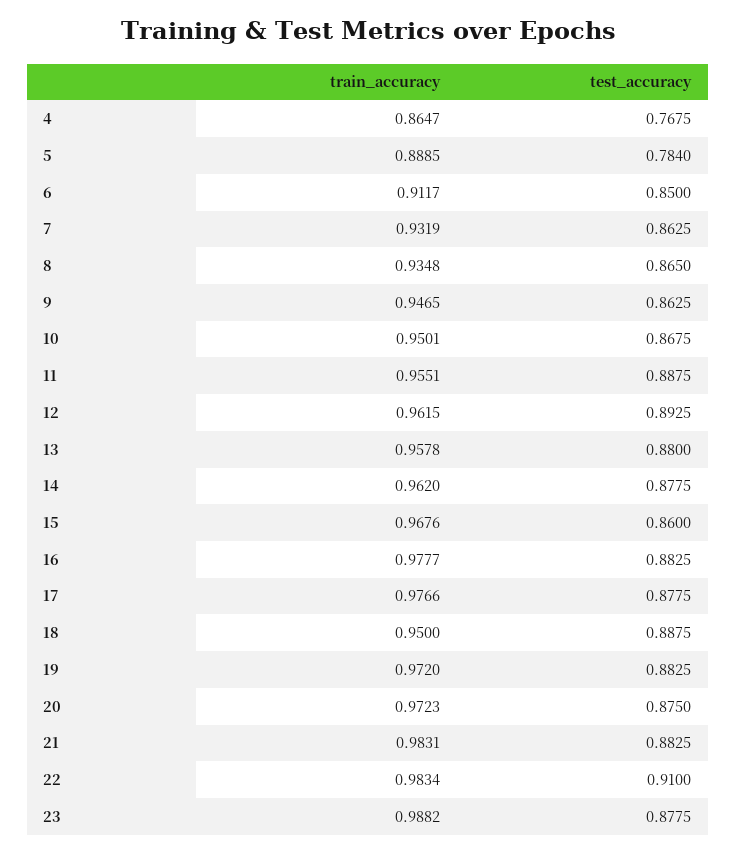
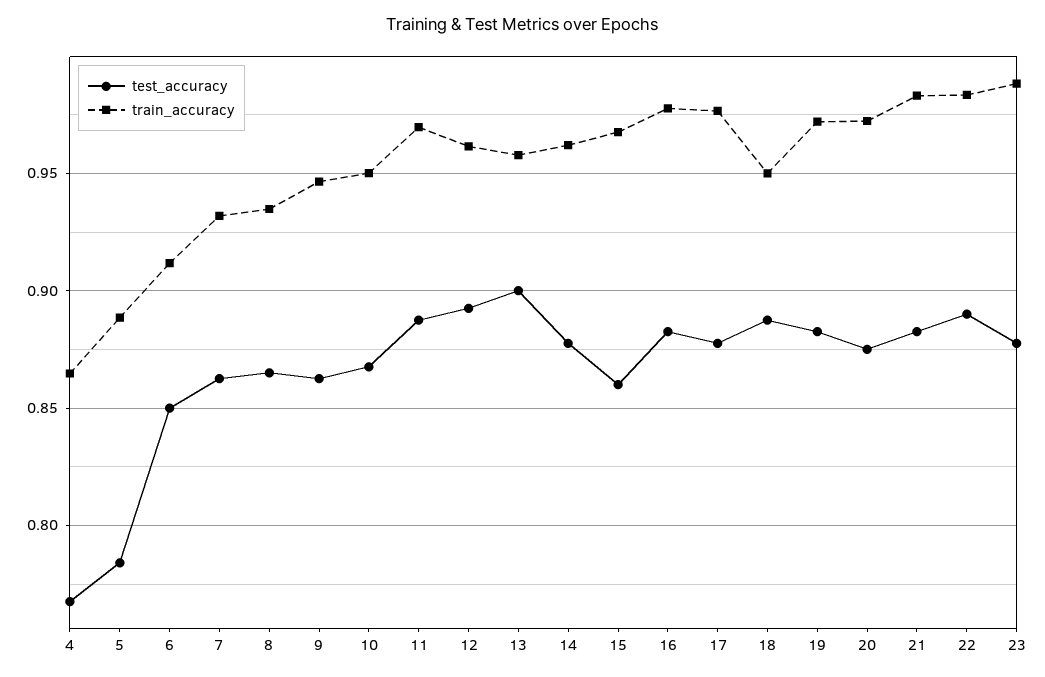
  {
    "train_accuracy": {
      "4": 0.8647,
      "5": 0.8885,
      "6": 0.9117,
      "7": 0.9319,
      "8": 0.9348,
      "9": 0.9465,
      "10": 0.9501,
-     "11": 0.9551,
+     "11": 0.97,
      "12": 0.9615,
      "13": 0.9578,
      "14": 0.962,
      "15": 0.9676,
      "16": 0.9777,
      "17": 0.9766,
      "18": 0.95,
      "19": 0.972,
      "20": 0.9723,
      "21": 0.9831,
      "22": 0.9834,
      "23": 0.9882
    },
    "test_accuracy": {
      "4": 0.7675,
      "5": 0.784,
      "6": 0.85,
      "7": 0.8625,
      "8": 0.865,
      "9": 0.8625,
      "10": 0.8675,
      "11": 0.8875,
      "12": 0.8925,
-     "13": 0.88,
+     "13": 0.9,
      "14": 0.8775,
      "15": 0.86,
      "16": 0.8825,
      "17": 0.8775,
      "18": 0.8875,
      "19": 0.8825,
      "20": 0.875,
      "21": 0.8825,
-     "22": 0.91,
+     "22": 0.89,
      "23": 0.8775
    }
  }

